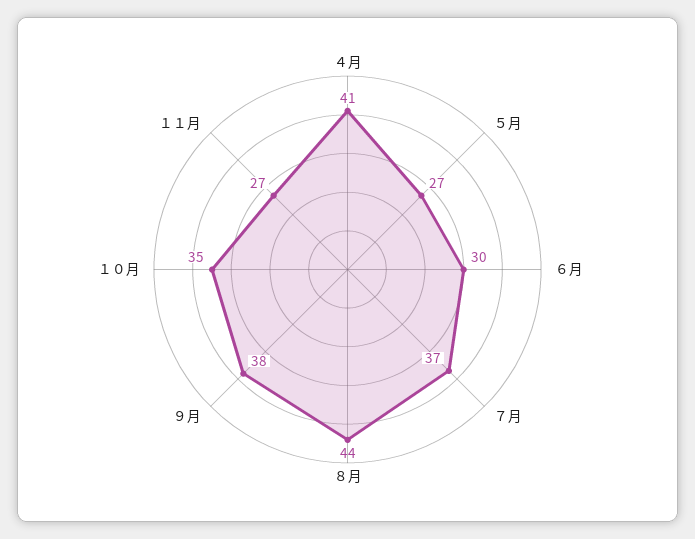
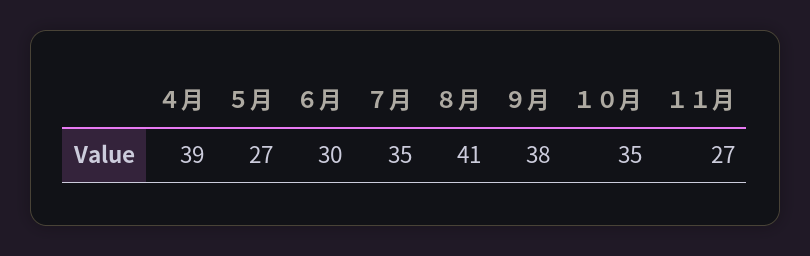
  {
-   "４月": 41,
+   "４月": 39,
    "５月": 27,
    "６月": 30,
-   "７月": 37,
+   "７月": 35,
-   "８月": 44,
+   "８月": 41,
    "９月": 38,
    "１０月": 35,
    "１１月": 27
  }

